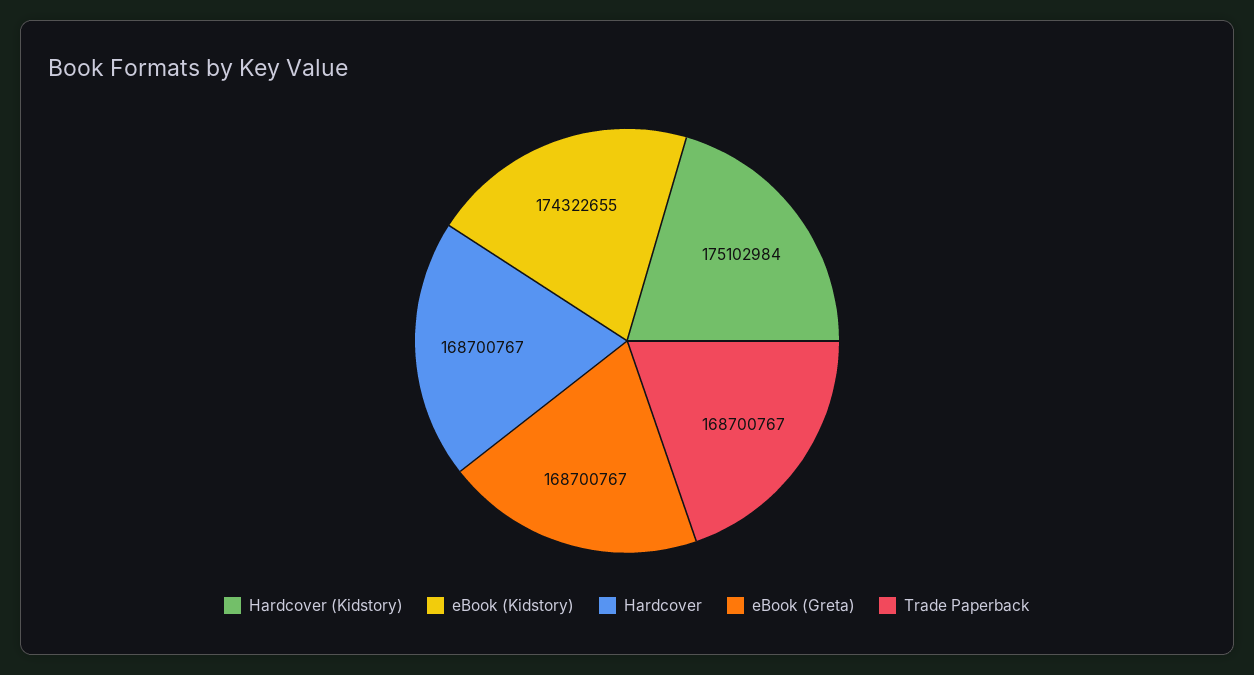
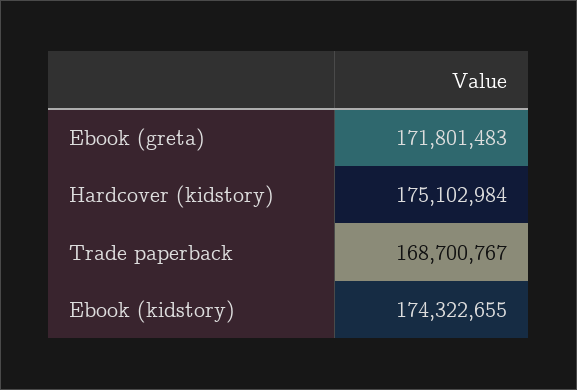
  {
    "Hardcover (Kidstory)": 175102984,
    "eBook (Kidstory)": 174322655,
-   "Hardcover": 168700767,
-   "eBook (Greta)": 168700767,
+   "eBook (Greta)": 171801483,
    "Trade Paperback": 168700767
  }

